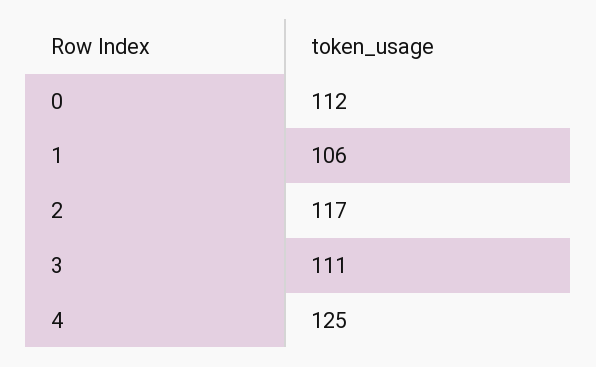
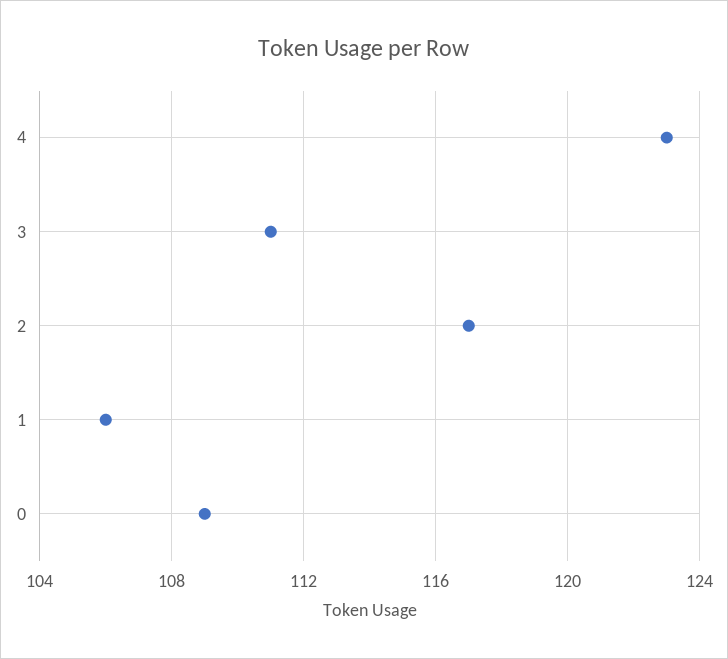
  {
-   "0": 112,
+   "0": 109,
    "1": 106,
    "2": 117,
    "3": 111,
-   "4": 125
+   "4": 123
  }

